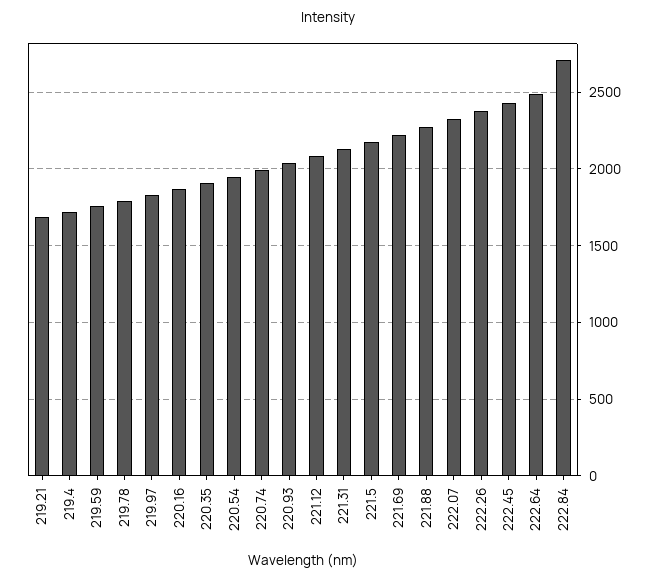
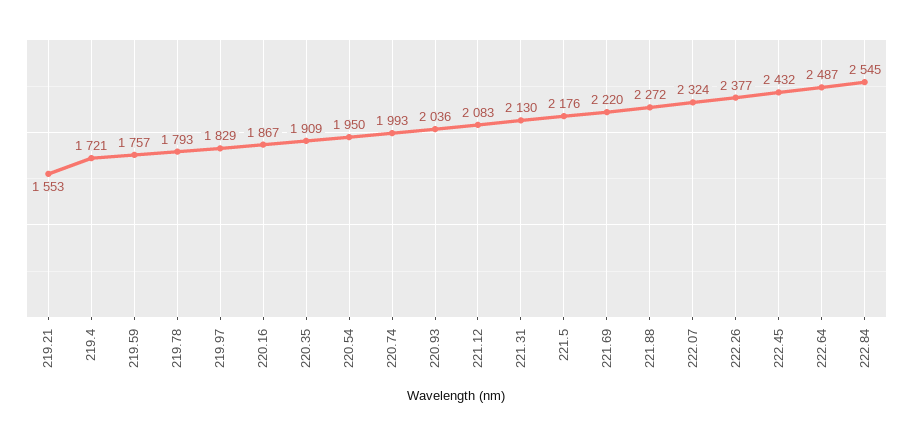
  {
-   "219.21": 1700,
+   "219.21": 1553,
    "219.4": 1721,
    "219.59": 1757,
    "219.78": 1793,
    "219.97": 1829,
    "220.16": 1867,
    "220.35": 1909,
    "220.54": 1950,
    "220.74": 1993,
    "220.93": 2036,
    "221.12": 2083,
    "221.31": 2130,
    "221.5": 2176,
    "221.69": 2220,
    "221.88": 2272,
    "222.07": 2324,
    "222.26": 2377,
    "222.45": 2432,
    "222.64": 2487,
-   "222.84": 2700
+   "222.84": 2545
  }

